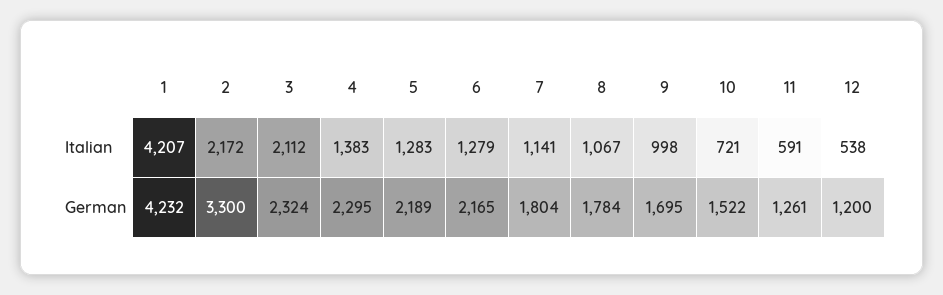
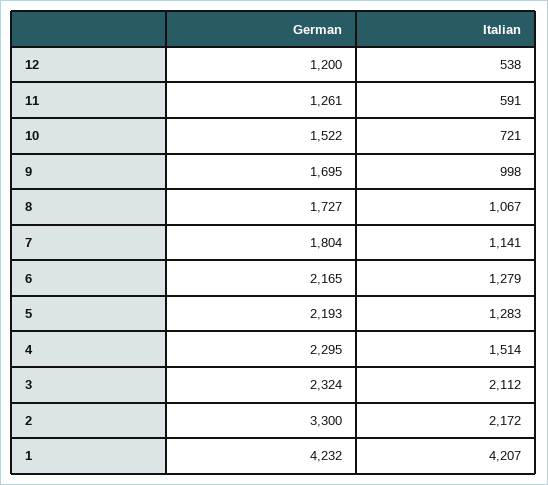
  {
    "1": {
      "Italian": 4207,
      "German": 4232
    },
    "2": {
      "Italian": 2172,
      "German": 3300
    },
    "3": {
      "Italian": 2112,
      "German": 2324
    },
    "4": {
-     "Italian": 1383,
+     "Italian": 1514,
      "German": 2295
    },
    "5": {
      "Italian": 1283,
-     "German": 2189
+     "German": 2193
    },
    "6": {
      "Italian": 1279,
      "German": 2165
    },
    "7": {
      "Italian": 1141,
      "German": 1804
    },
    "8": {
      "Italian": 1067,
-     "German": 1784
+     "German": 1727
    },
    "9": {
      "Italian": 998,
      "German": 1695
    },
    "10": {
      "Italian": 721,
      "German": 1522
    },
    "11": {
      "Italian": 591,
      "German": 1261
    },
    "12": {
      "Italian": 538,
      "German": 1200
    }
  }

